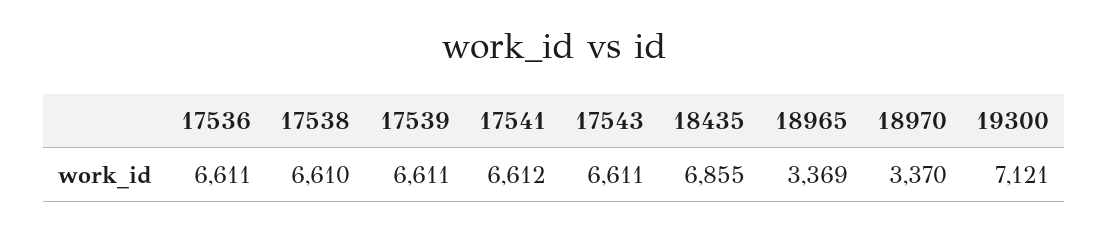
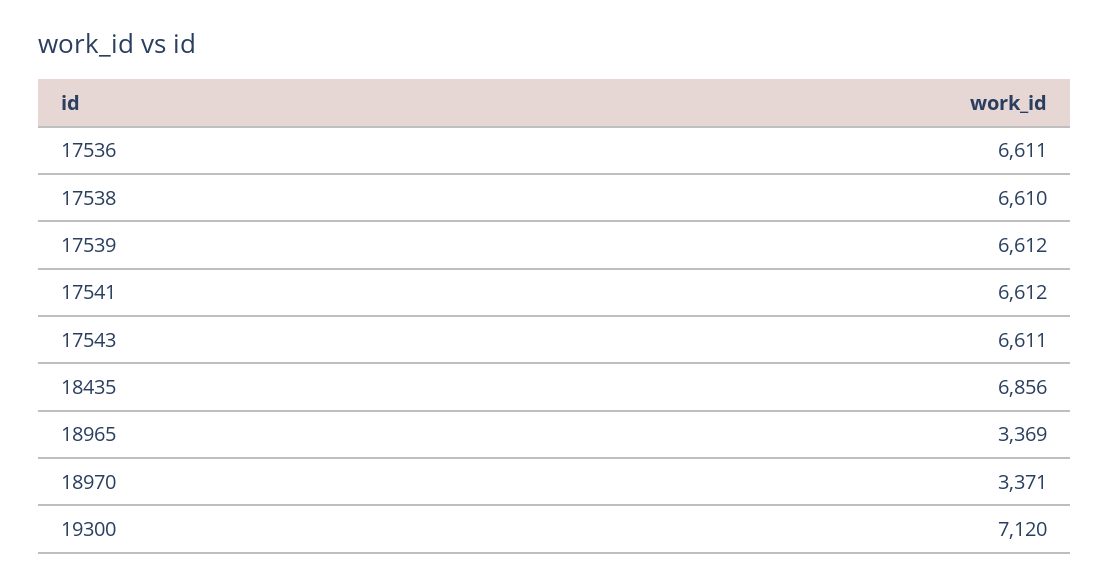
  {
    "17536": 6611,
    "17538": 6610,
-   "17539": 6611,
+   "17539": 6612,
    "17541": 6612,
    "17543": 6611,
-   "18435": 6855,
+   "18435": 6856,
    "18965": 3369,
-   "18970": 3370,
+   "18970": 3371,
-   "19300": 7121
+   "19300": 7120
  }

